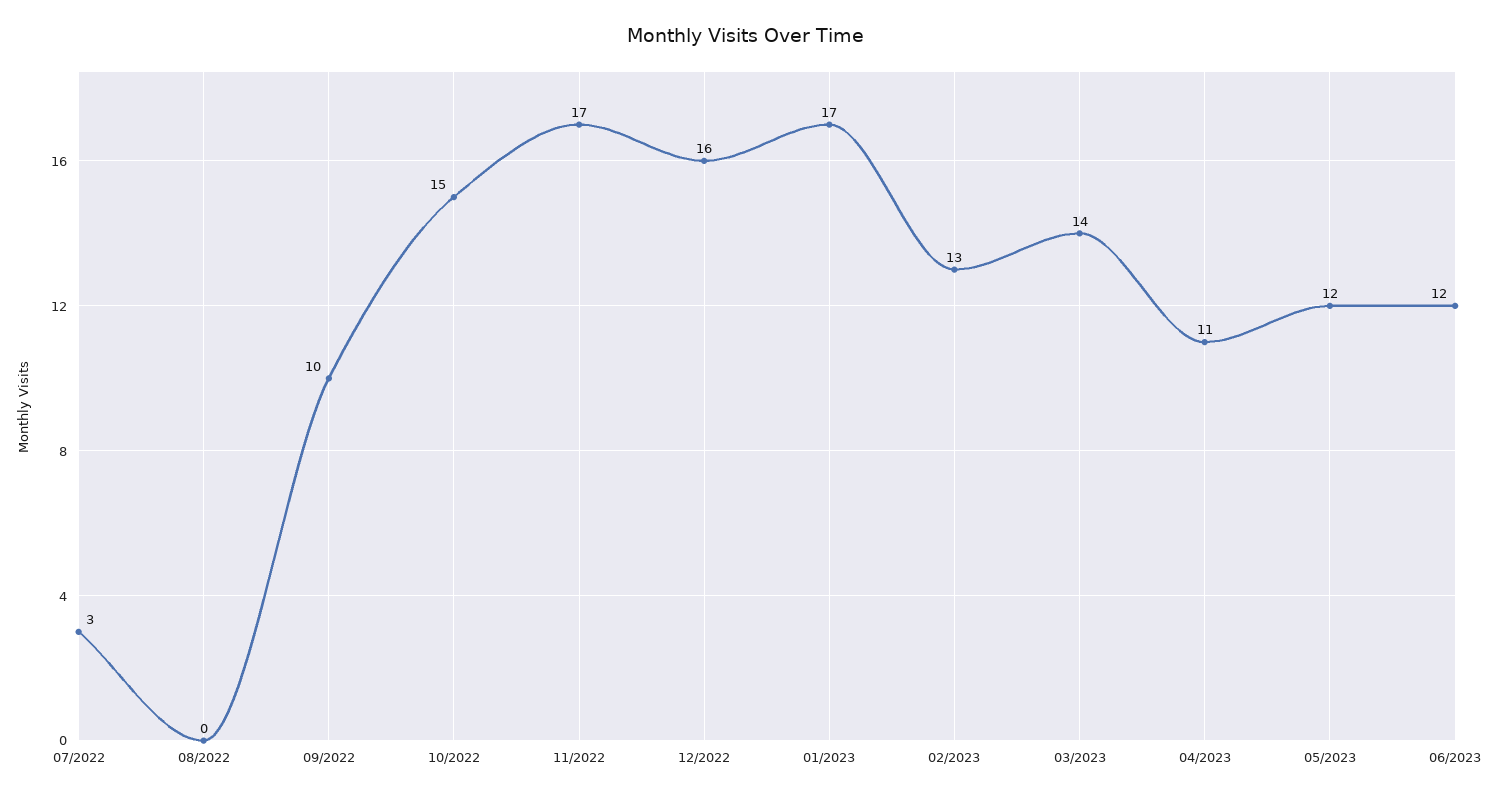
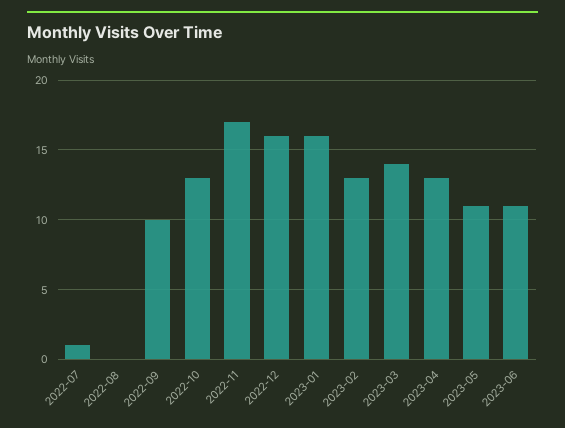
  {
-   "07/2022": 3,
+   "07/2022": 1,
    "08/2022": 0,
    "09/2022": 10,
-   "10/2022": 15,
+   "10/2022": 13,
    "11/2022": 17,
    "12/2022": 16,
-   "01/2023": 17,
+   "01/2023": 16,
    "02/2023": 13,
    "03/2023": 14,
-   "04/2023": 11,
+   "04/2023": 13,
-   "05/2023": 12,
+   "05/2023": 11,
-   "06/2023": 12
+   "06/2023": 11
  }

